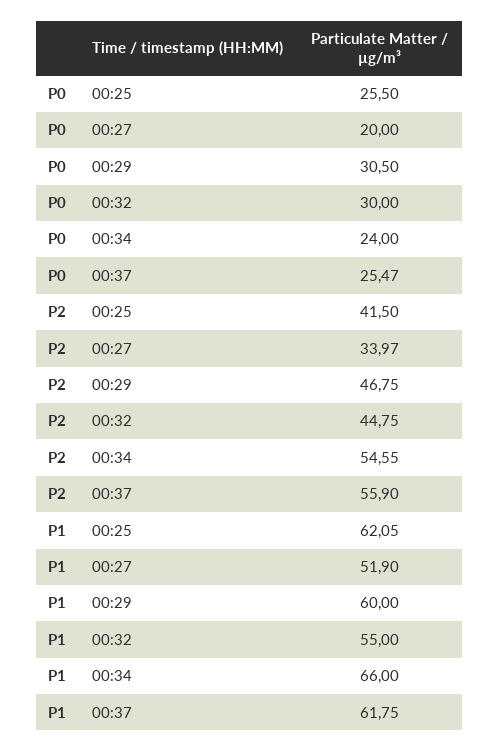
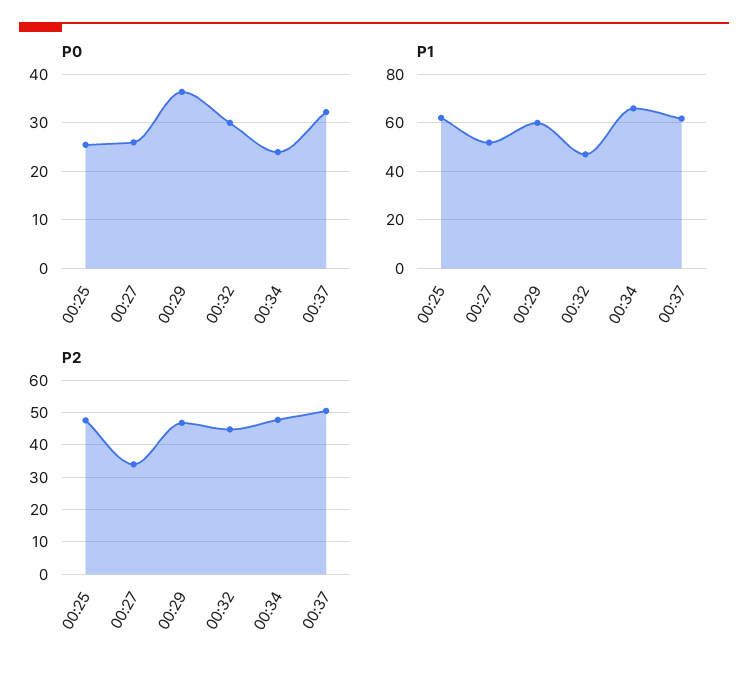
  {
    "P0": {
      "00:25": 25.5,
-     "00:27": 20,
+     "00:27": 26,
-     "00:29": 30.5,
+     "00:29": 36,
      "00:32": 30,
      "00:34": 24,
-     "00:37": 25.47
+     "00:37": 32
    },
    "P2": {
-     "00:25": 41.5,
+     "00:25": 48,
      "00:27": 33.97,
      "00:29": 46.75,
      "00:32": 44.75,
-     "00:34": 54.55,
+     "00:34": 48,
-     "00:37": 55.9
+     "00:37": 50
    },
    "P1": {
      "00:25": 62.05,
      "00:27": 51.9,
      "00:29": 60,
-     "00:32": 55,
+     "00:32": 47.5,
      "00:34": 66,
      "00:37": 61.75
    }
  }

